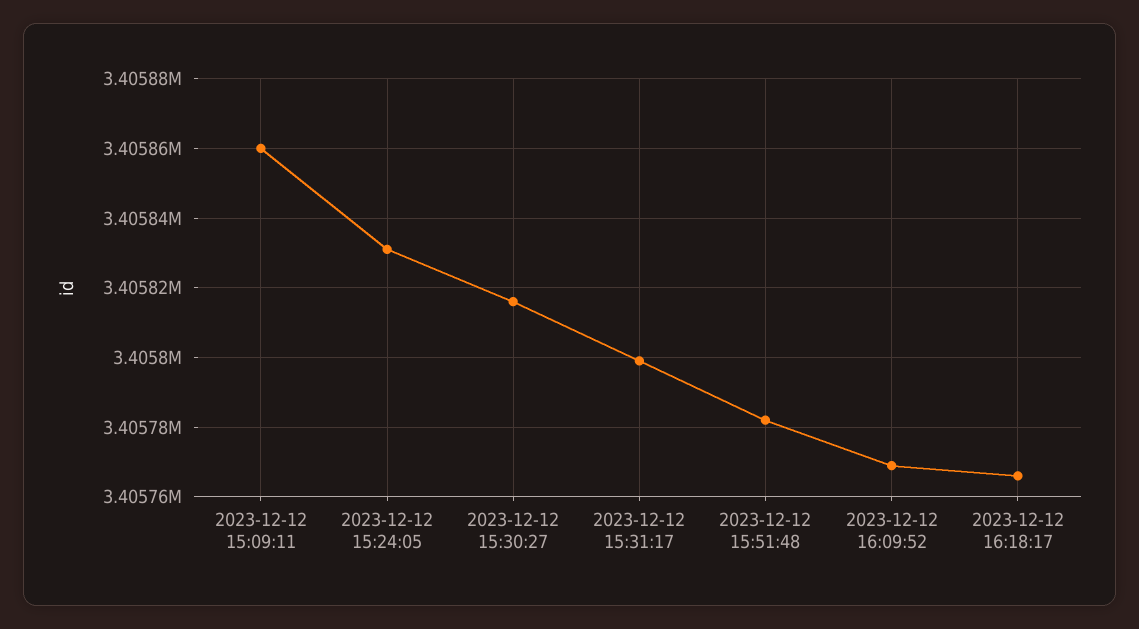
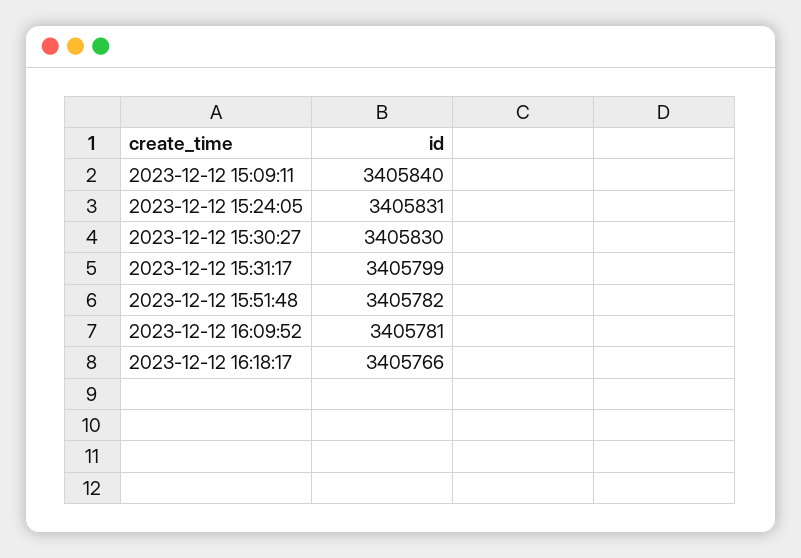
  {
-   "2023-12-12 15:09:11": 3405860,
+   "2023-12-12 15:09:11": 3405840,
    "2023-12-12 15:24:05": 3405831,
-   "2023-12-12 15:30:27": 3405815,
+   "2023-12-12 15:30:27": 3405830,
    "2023-12-12 15:31:17": 3405799,
    "2023-12-12 15:51:48": 3405782,
-   "2023-12-12 16:09:52": 3405770,
+   "2023-12-12 16:09:52": 3405781,
    "2023-12-12 16:18:17": 3405766
  }

